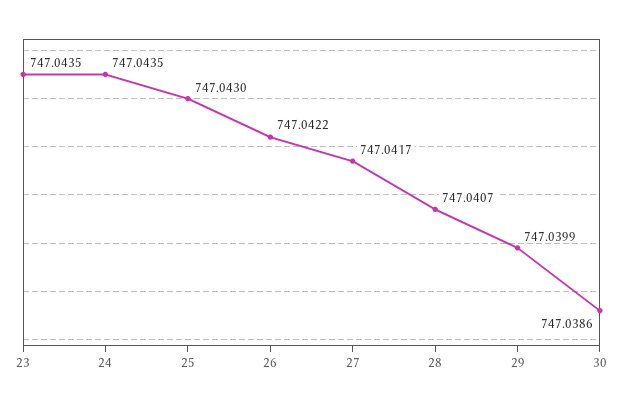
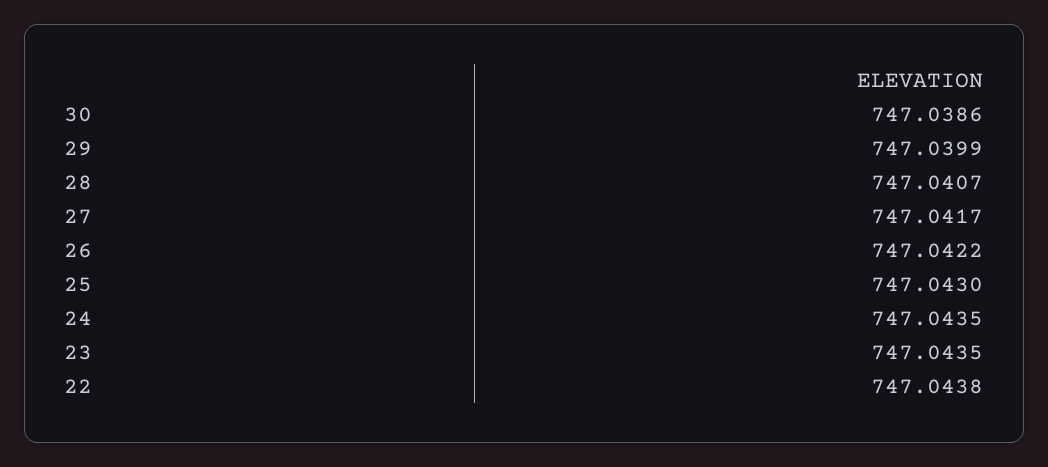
  {
    "23": 747.0435,
    "24": 747.0435,
    "25": 747.043,
    "26": 747.0422,
    "27": 747.0417,
    "28": 747.0407,
    "29": 747.0399,
-   "30": 747.0386
+   "30": 747.0386,
+   "22": 747.0438
  }

